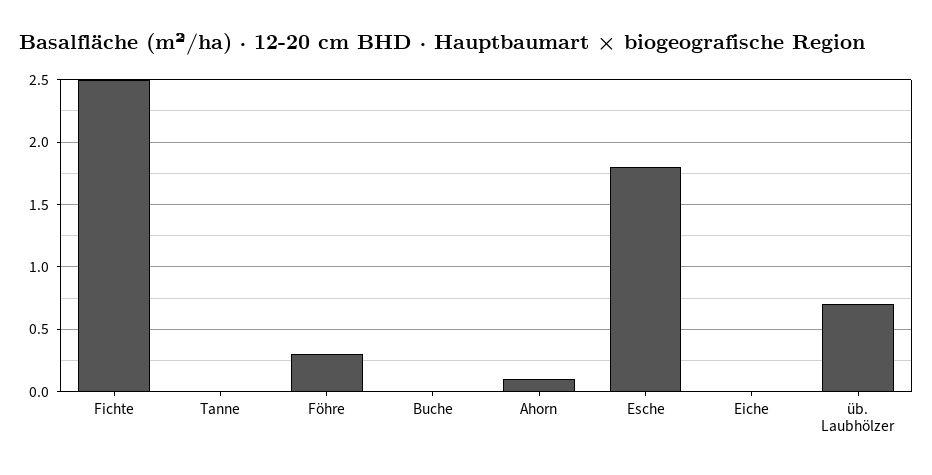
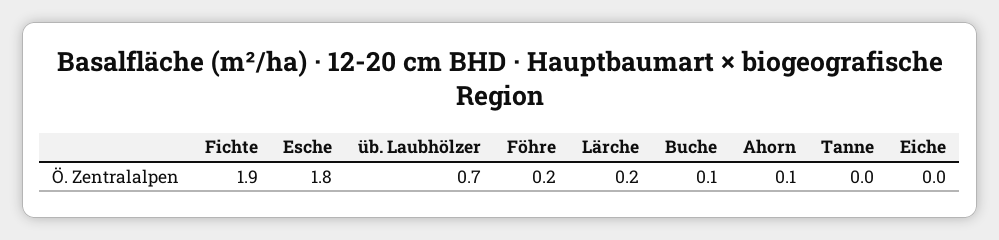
  {
-   "Fichte": 2.5,
+   "Fichte": 1.9,
    "Tanne": 0,
-   "Föhre": 0.3,
+   "Föhre": 0.2,
-   "Buche": 0,
+   "Buche": 0.1,
    "Ahorn": 0.1,
    "Esche": 1.8,
    "Eiche": 0,
-   "üb. Laubhölzer": 0.7
+   "üb. Laubhölzer": 0.7,
+   "Lärche": 0.2
  }

